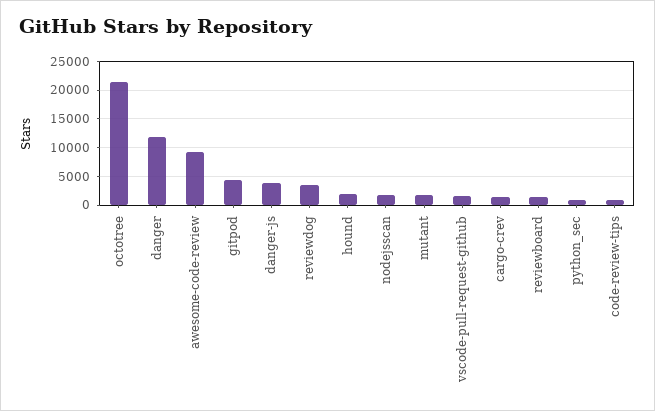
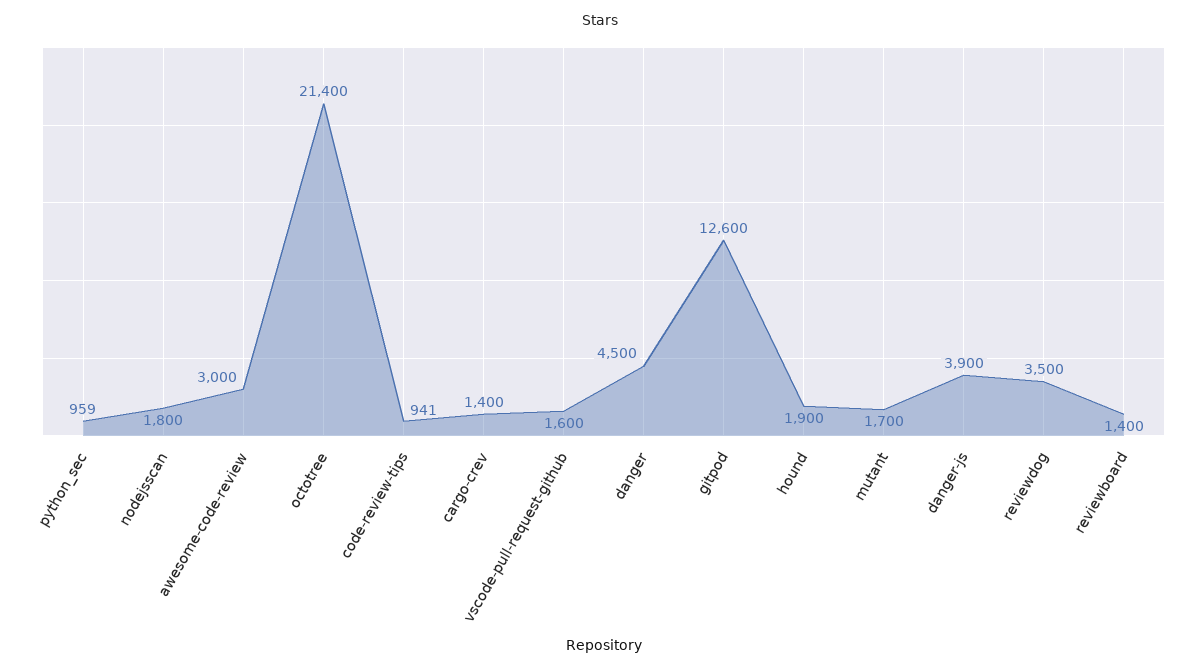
  {
    "octotree": 21400,
-   "danger": 12500,
+   "danger": 4500,
-   "awesome-code-review": 10000,
+   "awesome-code-review": 3000,
-   "gitpod": 5000,
+   "gitpod": 12600,
    "danger-js": 3900,
    "reviewdog": 3500,
    "hound": 1900,
    "nodejsscan": 1800,
    "mutant": 1700,
    "vscode-pull-request-github": 1600,
    "cargo-crev": 1400,
    "reviewboard": 1400,
    "python_sec": 959,
    "code-review-tips": 941
  }

